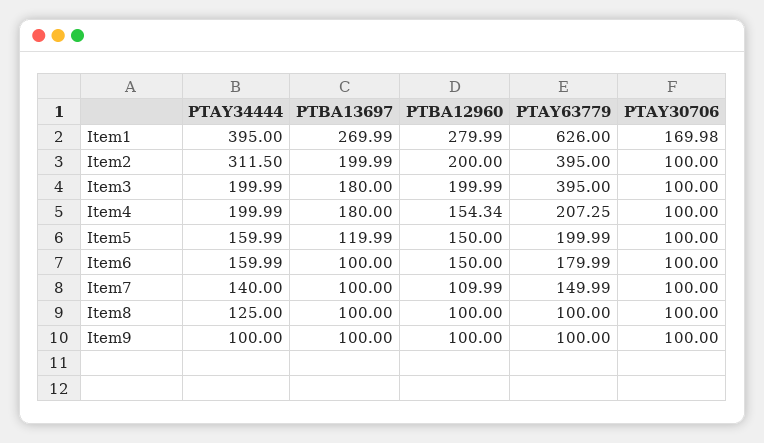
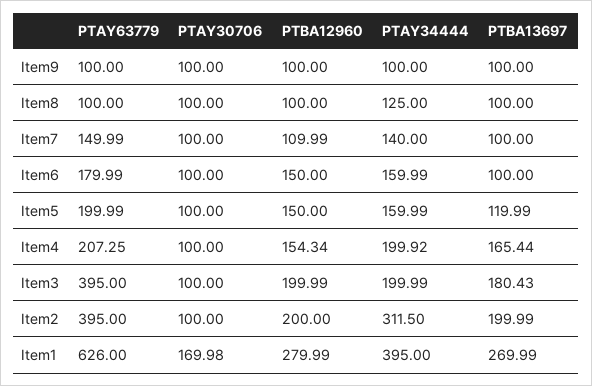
  {
    "PTAY34444": {
      "Item1": 395,
      "Item2": 311.5,
      "Item3": 199.99,
-     "Item4": 199.99,
+     "Item4": 199.92,
      "Item5": 159.99,
      "Item6": 159.99,
      "Item7": 140,
      "Item8": 125,
      "Item9": 100
    },
    "PTBA13697": {
      "Item1": 269.99,
      "Item2": 199.99,
-     "Item3": 180,
+     "Item3": 180.43,
-     "Item4": 180,
+     "Item4": 165.44,
      "Item5": 119.99,
      "Item6": 100,
      "Item7": 100,
      "Item8": 100,
      "Item9": 100
    },
    "PTBA12960": {
      "Item1": 279.99,
      "Item2": 200,
      "Item3": 199.99,
      "Item4": 154.34,
      "Item5": 150,
      "Item6": 150,
      "Item7": 109.99,
      "Item8": 100,
      "Item9": 100
    },
    "PTAY63779": {
      "Item1": 626,
      "Item2": 395,
      "Item3": 395,
      "Item4": 207.25,
      "Item5": 199.99,
      "Item6": 179.99,
      "Item7": 149.99,
      "Item8": 100,
      "Item9": 100
    },
    "PTAY30706": {
      "Item1": 169.98,
      "Item2": 100,
      "Item3": 100,
      "Item4": 100,
      "Item5": 100,
      "Item6": 100,
      "Item7": 100,
      "Item8": 100,
      "Item9": 100
    }
  }

